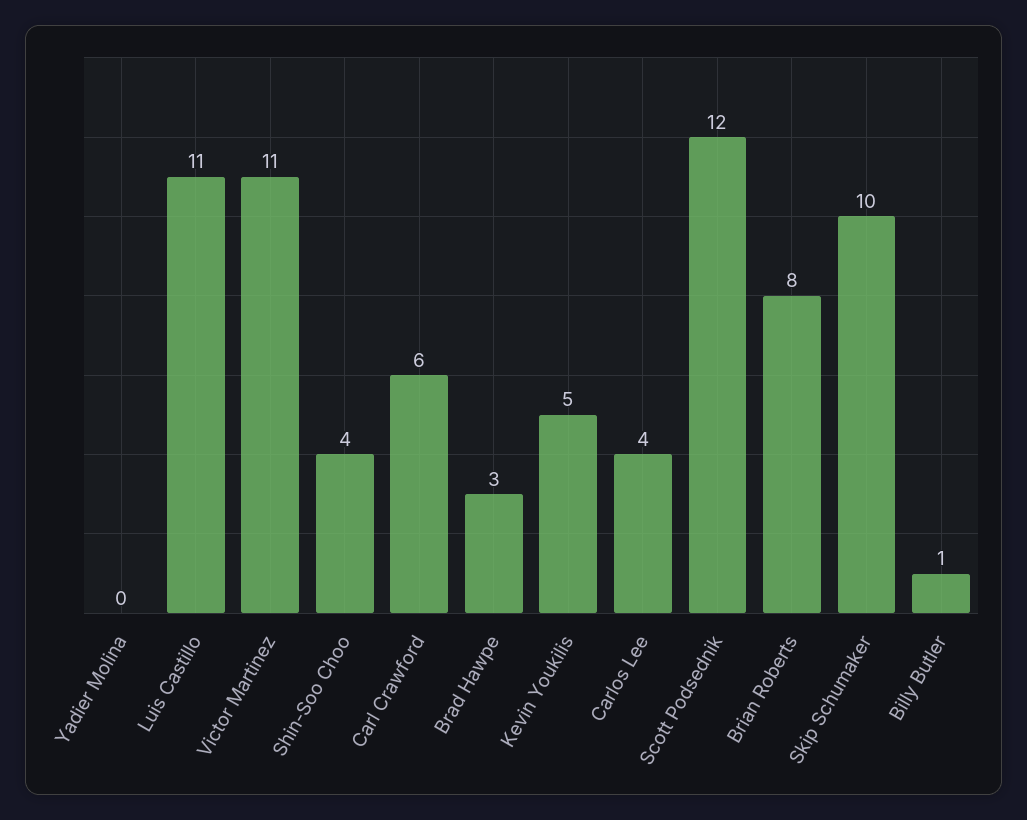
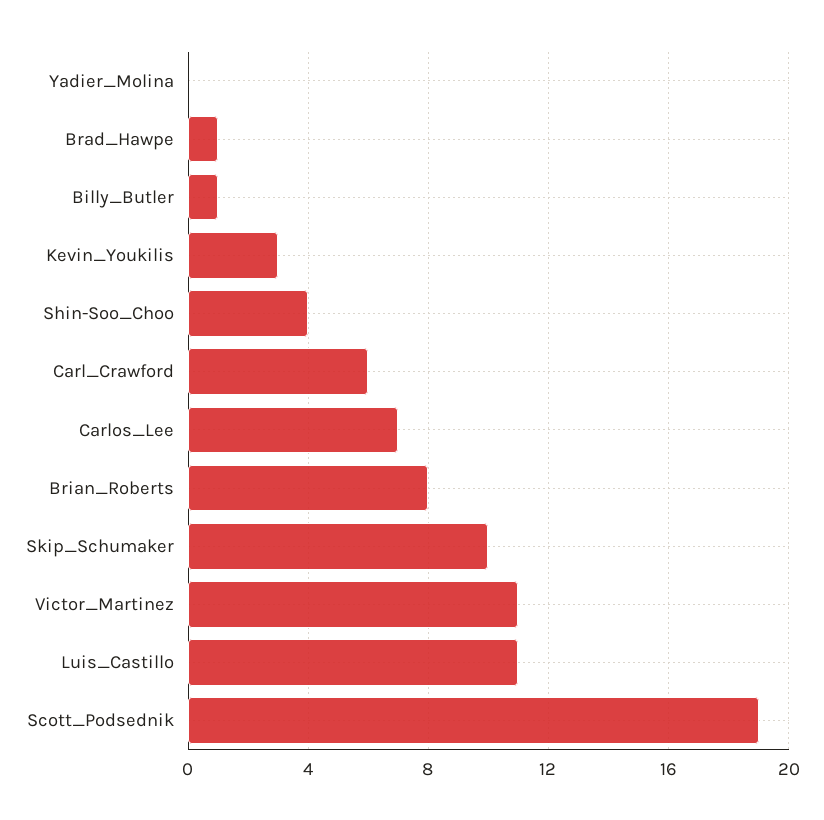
  {
    "Yadier Molina": 0,
    "Luis Castillo": 11,
    "Victor Martinez": 11,
    "Shin-Soo Choo": 4,
    "Carl Crawford": 6,
-   "Brad Hawpe": 3,
+   "Brad Hawpe": 1,
-   "Kevin Youkilis": 5,
+   "Kevin Youkilis": 3,
-   "Carlos Lee": 4,
+   "Carlos Lee": 7,
-   "Scott Podsednik": 12,
+   "Scott Podsednik": 19,
    "Brian Roberts": 8,
    "Skip Schumaker": 10,
    "Billy Butler": 1
  }

